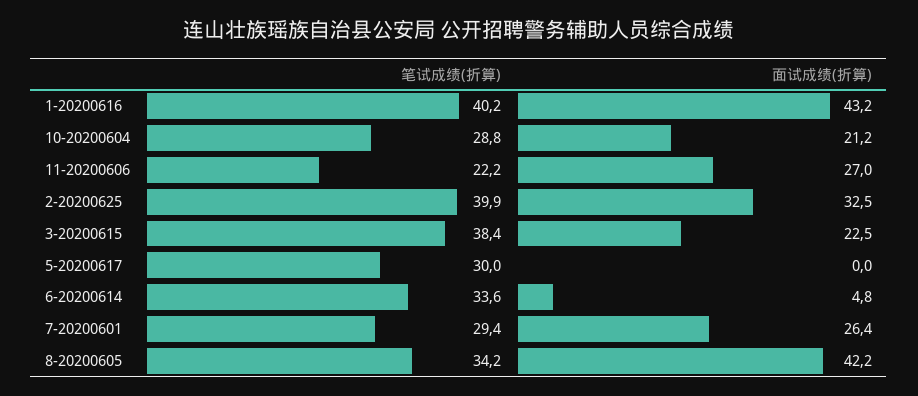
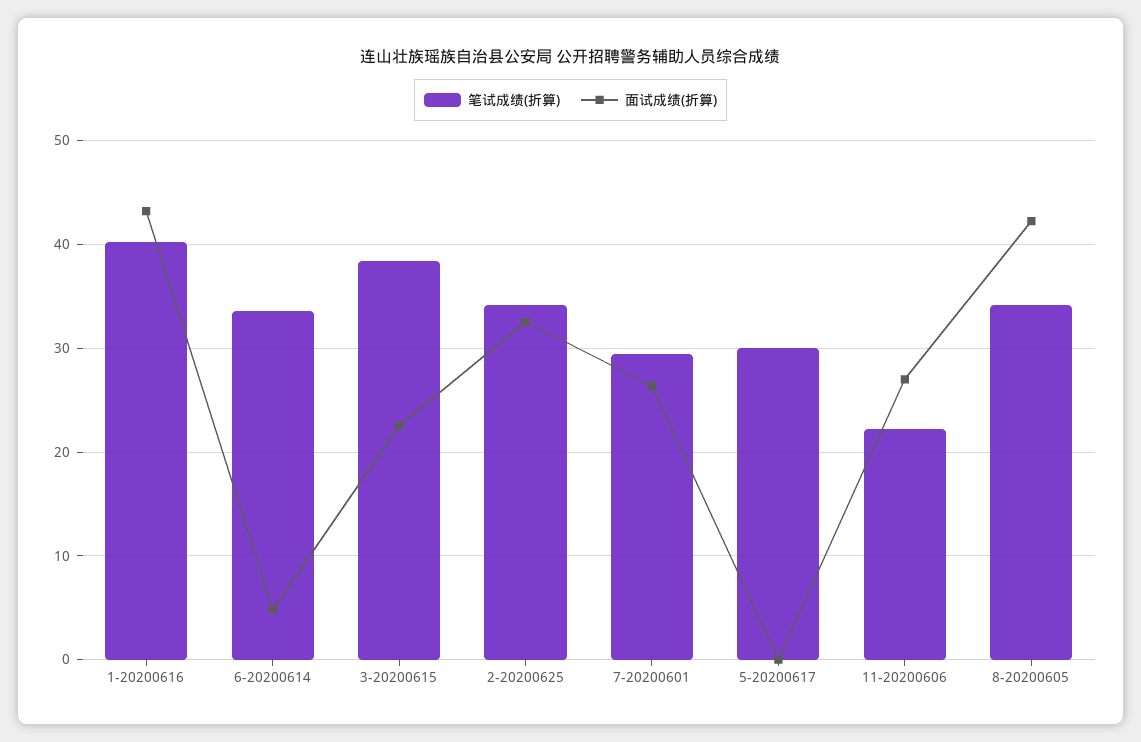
  {
    "笔试成绩(折算)": {
      "1-20200616": 40.2,
-     "10-20200604": 28.8,
      "11-20200606": 22.2,
-     "2-20200625": 39.9,
+     "2-20200625": 34,
      "3-20200615": 38.4,
      "5-20200617": 30,
      "6-20200614": 33.6,
      "7-20200601": 29.4,
      "8-20200605": 34.2
    },
    "面试成绩(折算)": {
      "1-20200616": 43.2,
-     "10-20200604": 21.2,
      "11-20200606": 27,
      "2-20200625": 32.5,
      "3-20200615": 22.5,
      "5-20200617": 0,
      "6-20200614": 4.8,
      "7-20200601": 26.4,
      "8-20200605": 42.2
    }
  }

